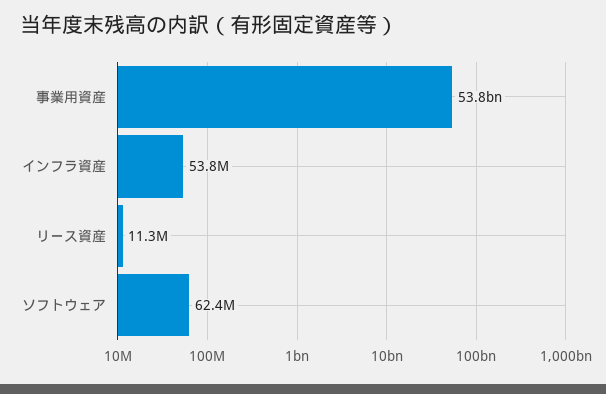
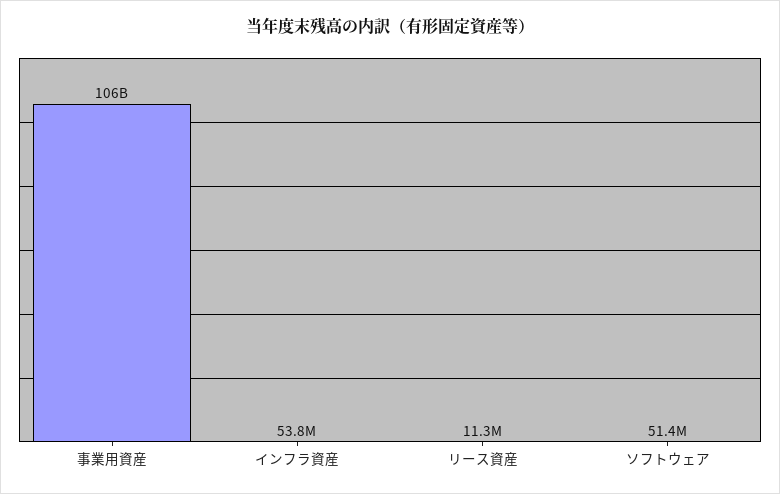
  {
-   "事業用資産": 53800000000,
+   "事業用資産": 106000000000,
    "インフラ資産": 53800000,
    "リース資産": 11300000,
-   "ソフトウェア": 62400000
+   "ソフトウェア": 51400000
  }

